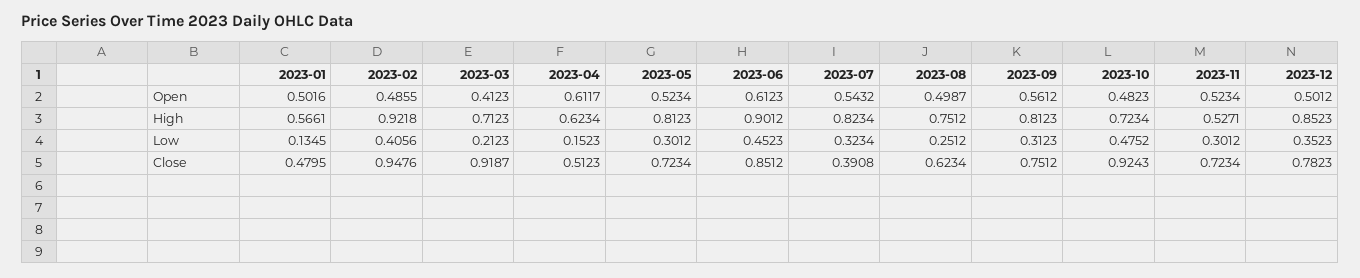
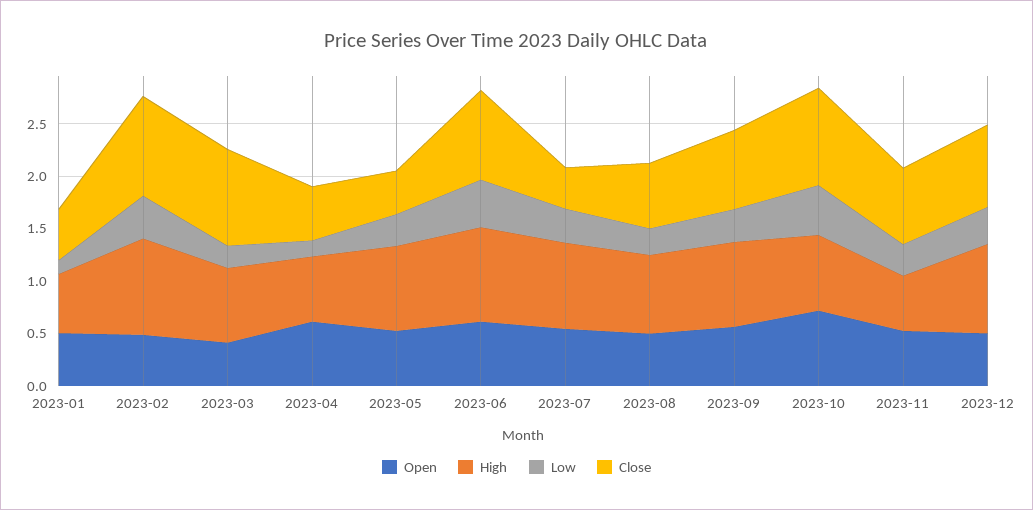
  {
    "Open": {
      "2023-01": 0.5016,
      "2023-02": 0.4855,
      "2023-03": 0.4123,
      "2023-04": 0.6117,
      "2023-05": 0.5234,
      "2023-06": 0.6123,
      "2023-07": 0.5432,
      "2023-08": 0.4987,
      "2023-09": 0.5612,
-     "2023-10": 0.4823,
+     "2023-10": 0.7,
      "2023-11": 0.5234,
      "2023-12": 0.5012
    },
    "High": {
      "2023-01": 0.5661,
      "2023-02": 0.9218,
      "2023-03": 0.7123,
      "2023-04": 0.6234,
      "2023-05": 0.8123,
      "2023-06": 0.9012,
      "2023-07": 0.8234,
      "2023-08": 0.7512,
      "2023-09": 0.8123,
      "2023-10": 0.7234,
      "2023-11": 0.5271,
      "2023-12": 0.8523
    },
    "Low": {
      "2023-01": 0.1345,
      "2023-02": 0.4056,
      "2023-03": 0.2123,
      "2023-04": 0.1523,
      "2023-05": 0.3012,
      "2023-06": 0.4523,
      "2023-07": 0.3234,
      "2023-08": 0.2512,
      "2023-09": 0.3123,
      "2023-10": 0.4752,
      "2023-11": 0.3012,
      "2023-12": 0.3523
    },
    "Close": {
      "2023-01": 0.4795,
      "2023-02": 0.9476,
      "2023-03": 0.9187,
      "2023-04": 0.5123,
-     "2023-05": 0.7234,
+     "2023-05": 0.4,
      "2023-06": 0.8512,
      "2023-07": 0.3908,
      "2023-08": 0.6234,
      "2023-09": 0.7512,
      "2023-10": 0.9243,
      "2023-11": 0.7234,
      "2023-12": 0.7823
    }
  }

